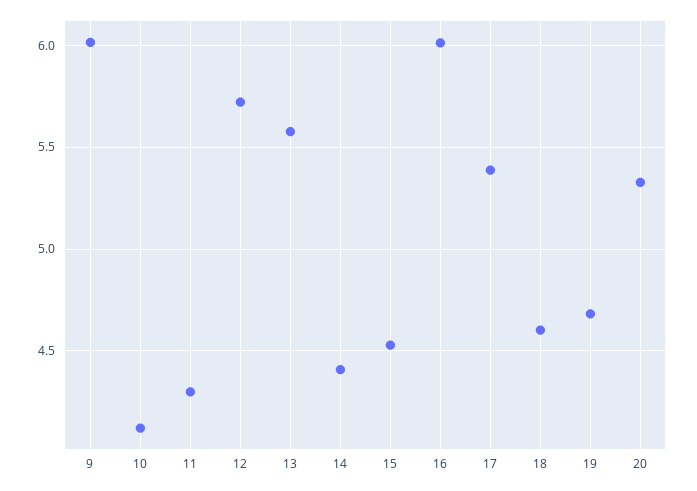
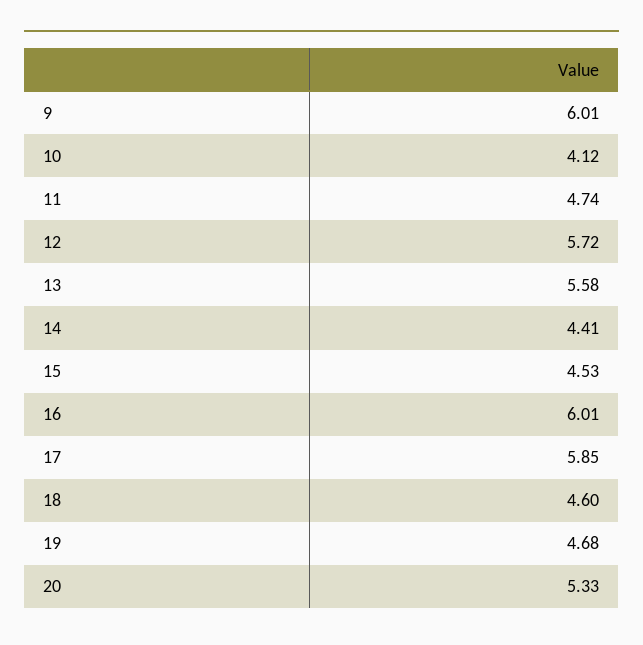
  {
    "9": 6.01,
    "10": 4.12,
-   "11": 4.3,
+   "11": 4.74,
    "12": 5.72,
    "13": 5.58,
    "14": 4.41,
    "15": 4.53,
    "16": 6.01,
-   "17": 5.4,
+   "17": 5.85,
    "18": 4.6,
    "19": 4.68,
    "20": 5.33
  }

